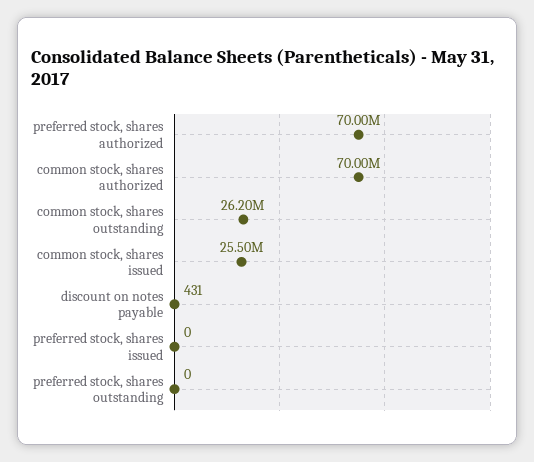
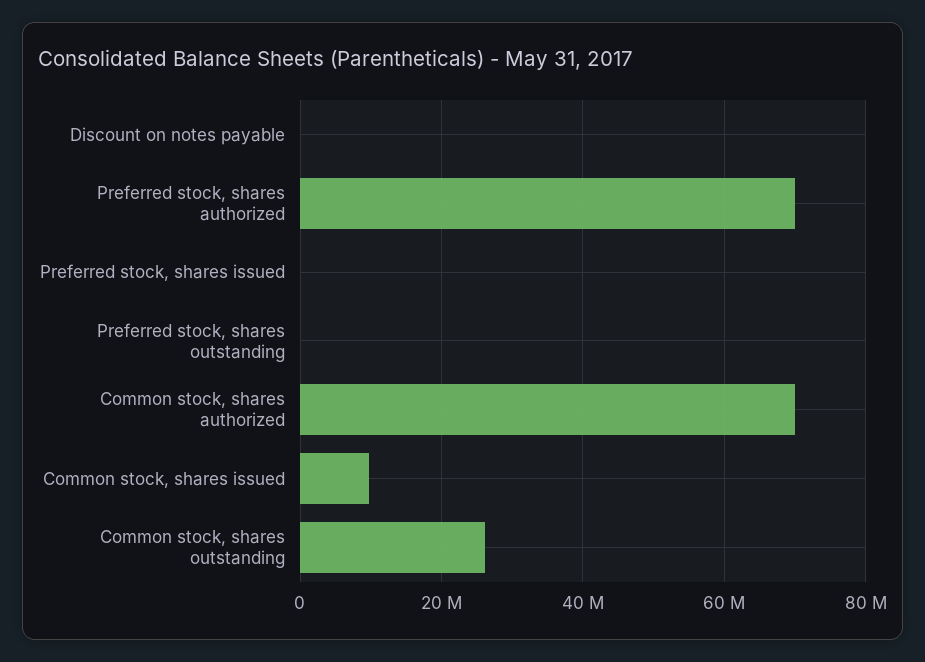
  {
    "preferred stock, shares authorized": 70000000,
    "common stock, shares authorized": 70000000,
    "common stock, shares outstanding": 26200000,
-   "common stock, shares issued": 25500000,
+   "common stock, shares issued": 10000000,
    "discount on notes payable": 431,
    "preferred stock, shares issued": 0,
    "preferred stock, shares outstanding": 0
  }

